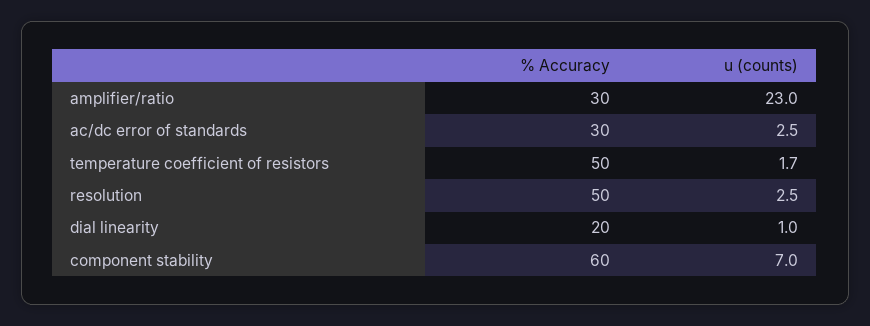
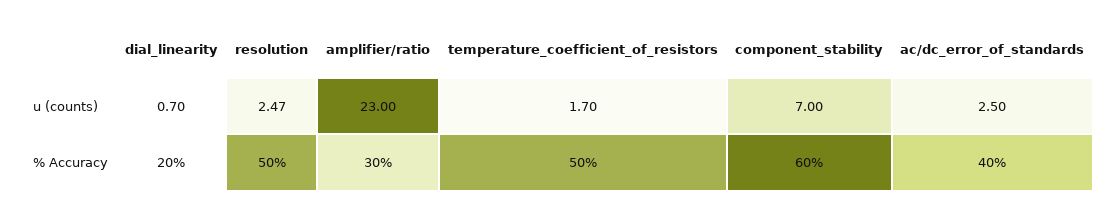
  {
    "% Accuracy": {
      "amplifier/ratio": 30,
-     "ac/dc error of standards": 30,
+     "ac/dc error of standards": 40,
      "temperature coefficient of resistors": 50,
      "resolution": 50,
      "dial linearity": 20,
      "component stability": 60
    },
    "u (counts)": {
      "amplifier/ratio": 23,
      "ac/dc error of standards": 2.5,
      "temperature coefficient of resistors": 1.7,
      "resolution": 2.47,
-     "dial linearity": 1,
+     "dial linearity": 0.7,
      "component stability": 7
    }
  }

